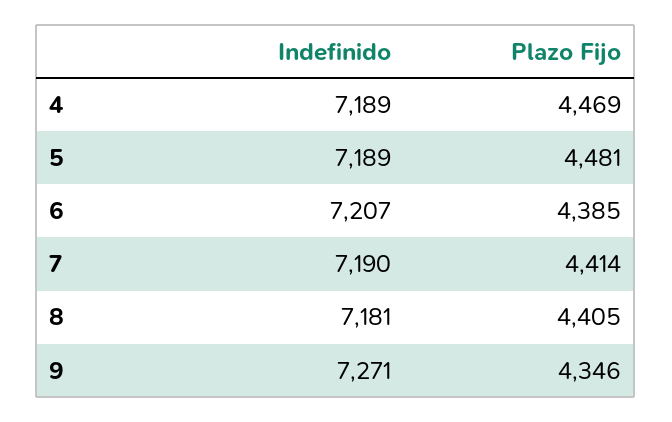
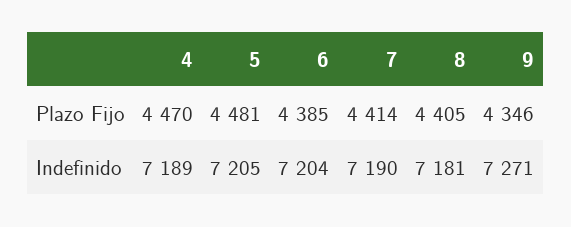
  {
    "Indefinido": {
      "4": 7189,
-     "5": 7189,
+     "5": 7205,
-     "6": 7207,
+     "6": 7204,
      "7": 7190,
      "8": 7181,
      "9": 7271
    },
    "Plazo Fijo": {
-     "4": 4469,
+     "4": 4470,
      "5": 4481,
      "6": 4385,
      "7": 4414,
      "8": 4405,
      "9": 4346
    }
  }

